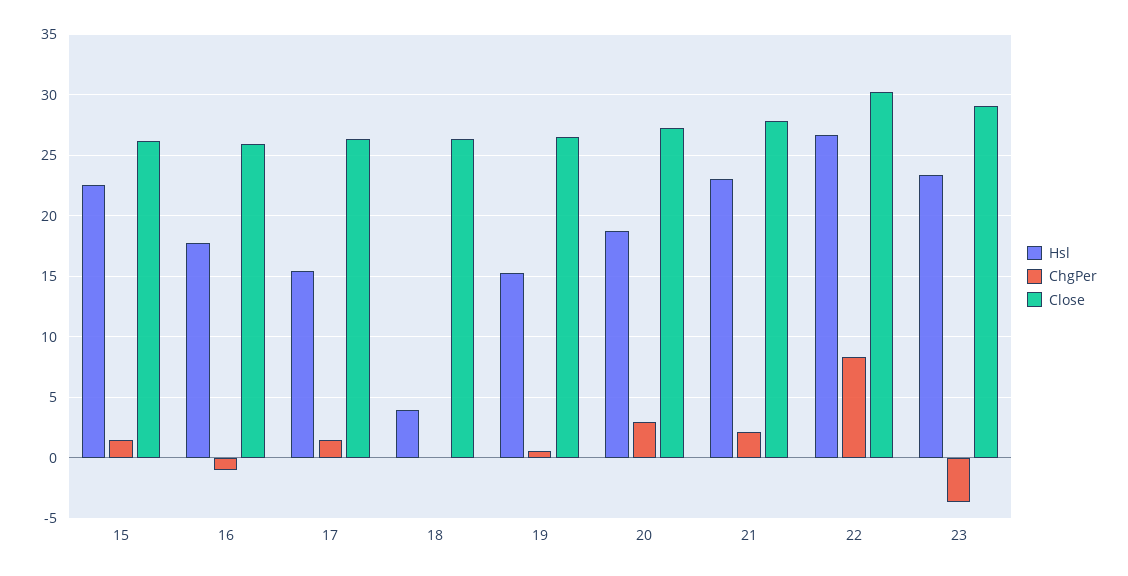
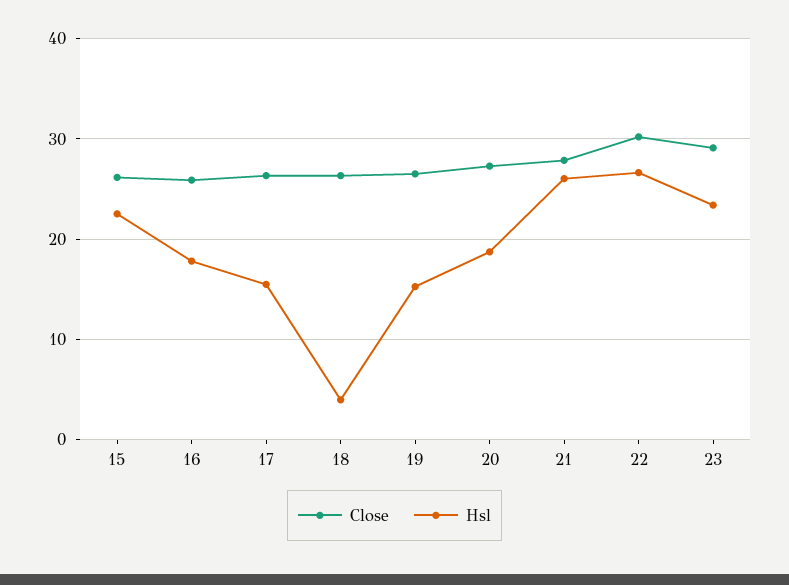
  {
    "Hsl": {
      "15": 22.5,
      "16": 18,
      "17": 15.5,
      "18": 4,
      "19": 15.5,
      "20": 18.5,
-     "21": 23,
+     "21": 26,
      "22": 26.5,
      "23": 23.5
    },
-   "ChgPer": {
-     "15": 1.5,
-     "16": -1,
-     "17": 1.5,
-     "18": 0,
-     "19": 0.5,
-     "20": 3,
-     "21": 2,
-     "22": 8.5,
-     "23": -3.5
-   },
    "Close": {
      "15": 26,
      "16": 26,
      "17": 26.5,
      "18": 26.5,
      "19": 26.5,
      "20": 27.5,
      "21": 28,
      "22": 30,
      "23": 29
    }
  }

